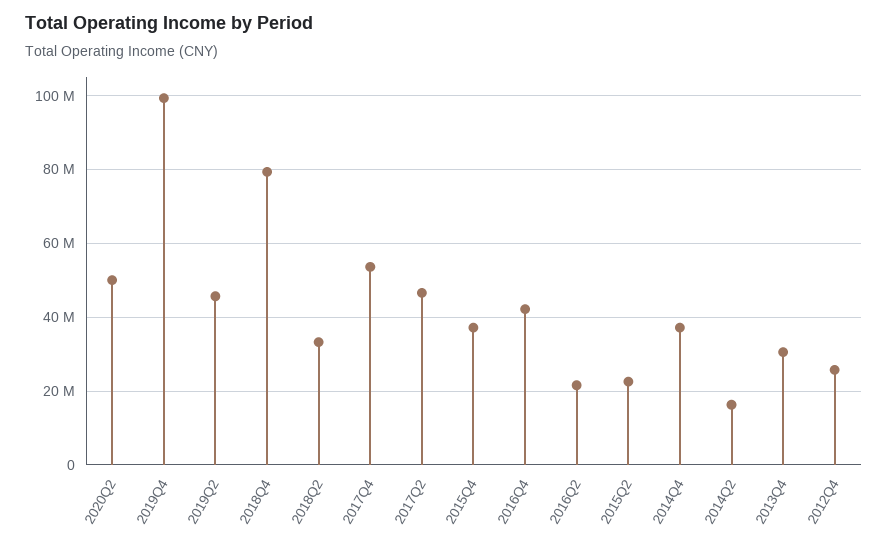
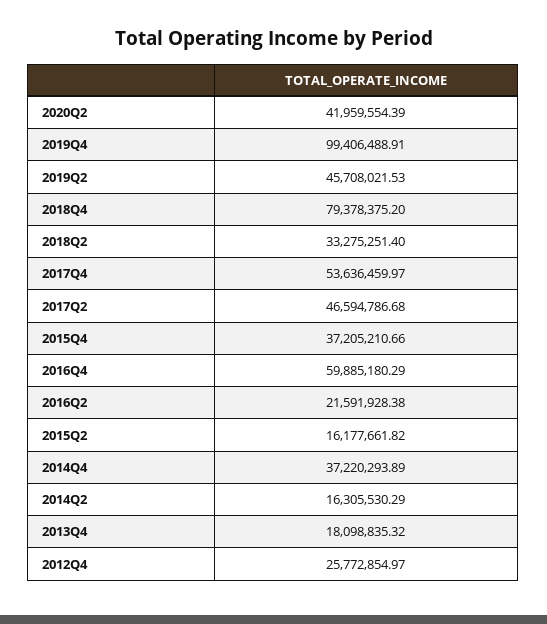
  {
-   "2020Q2": 50000000,
+   "2020Q2": 41959554.39,
    "2019Q4": 99406488.91,
    "2019Q2": 45708021.53,
    "2018Q4": 79378375.2,
    "2018Q2": 33275251.4,
    "2017Q4": 53636459.97,
    "2017Q2": 46594786.68,
    "2015Q4": 37205210.66,
-   "2016Q4": 42000000,
+   "2016Q4": 59885180.29,
    "2016Q2": 21591928.38,
-   "2015Q2": 22000000,
+   "2015Q2": 16177661.82,
    "2014Q4": 37220293.89,
    "2014Q2": 16305530.29,
-   "2013Q4": 30000000,
+   "2013Q4": 18098835.32,
    "2012Q4": 25772854.97
  }

